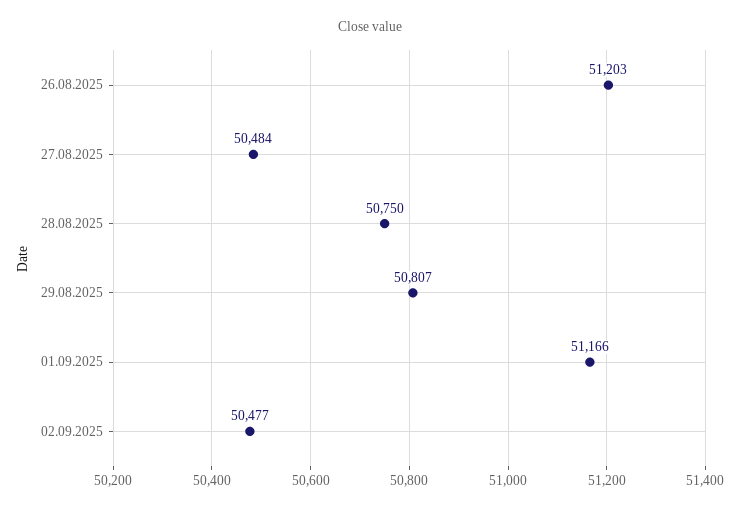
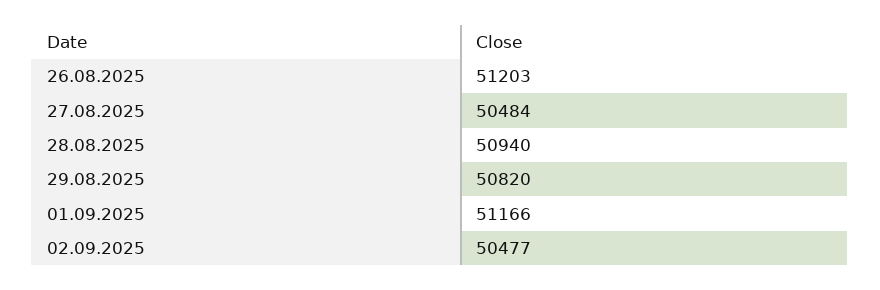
  {
    "26.08.2025": 51203,
    "27.08.2025": 50484,
-   "28.08.2025": 50750,
+   "28.08.2025": 50940,
-   "29.08.2025": 50807,
+   "29.08.2025": 50820,
    "01.09.2025": 51166,
    "02.09.2025": 50477
  }

